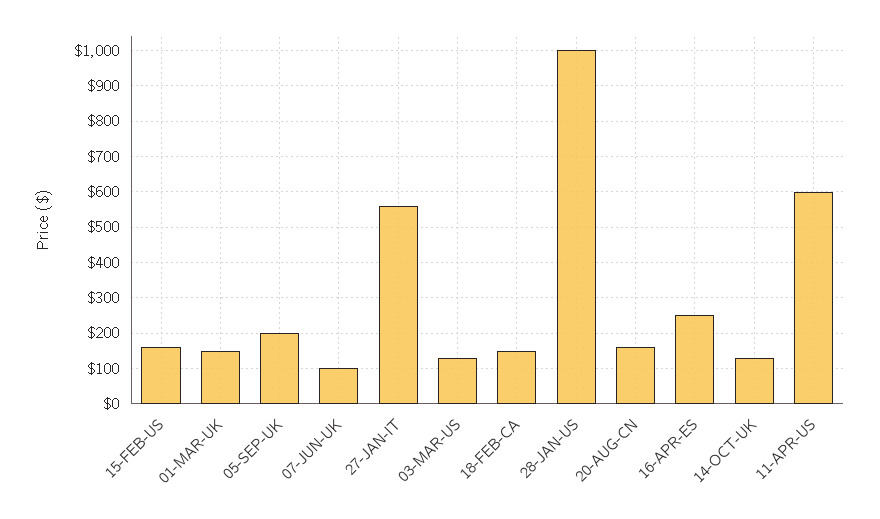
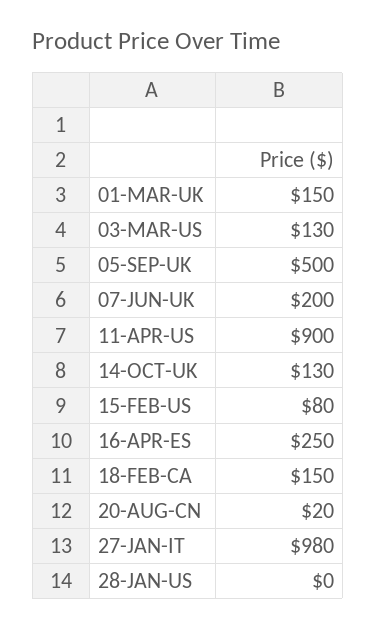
  {
-   "15-FEB-US": 160,
+   "15-FEB-US": 80,
    "01-MAR-UK": 150,
-   "05-SEP-UK": 200,
+   "05-SEP-UK": 500,
-   "07-JUN-UK": 100,
+   "07-JUN-UK": 200,
-   "27-JAN-IT": 560,
+   "27-JAN-IT": 980,
    "03-MAR-US": 130,
    "18-FEB-CA": 150,
-   "28-JAN-US": 1000,
+   "28-JAN-US": 0,
-   "20-AUG-CN": 160,
+   "20-AUG-CN": 20,
    "16-APR-ES": 250,
    "14-OCT-UK": 130,
-   "11-APR-US": 600
+   "11-APR-US": 900
  }

